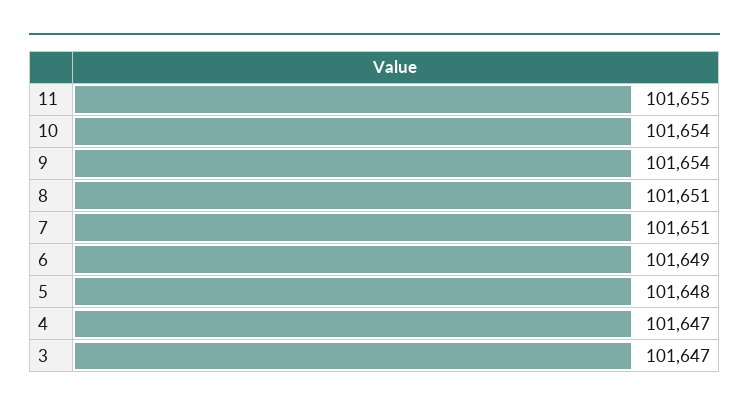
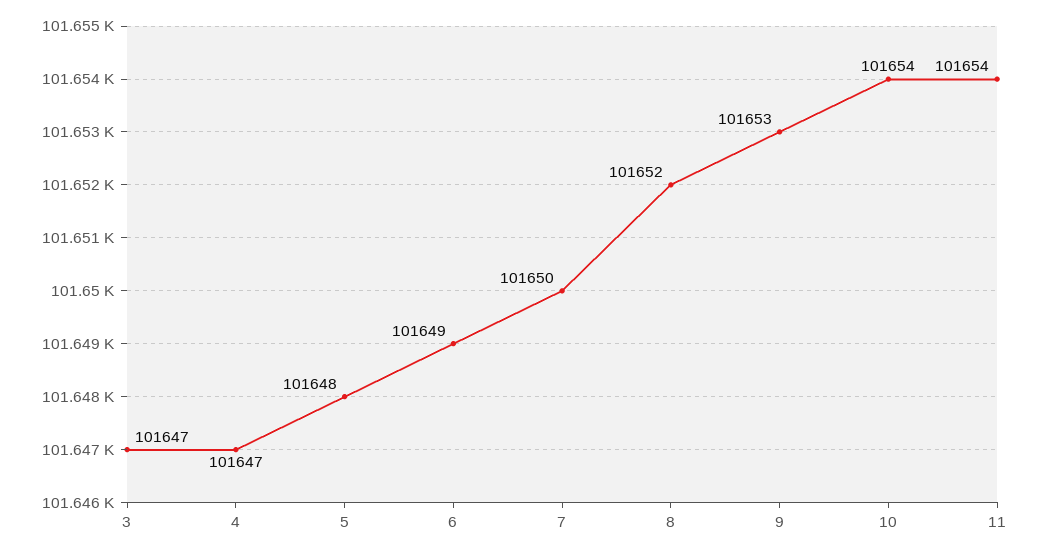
  {
-   "11": 101655,
+   "11": 101654,
    "10": 101654,
-   "9": 101654,
+   "9": 101653,
-   "8": 101651,
+   "8": 101652,
-   "7": 101651,
+   "7": 101650,
    "6": 101649,
    "5": 101648,
    "4": 101647,
    "3": 101647
  }

